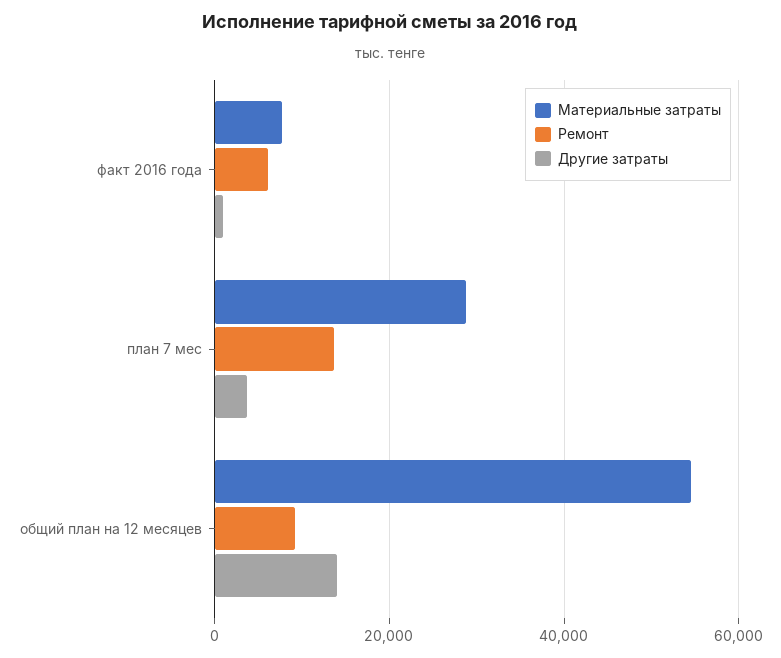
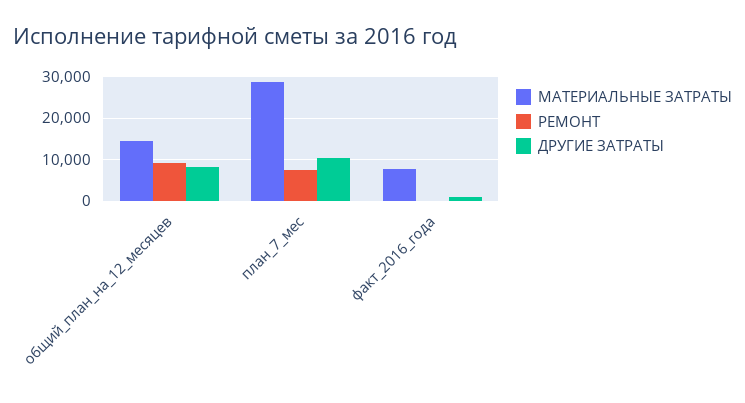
  {
    "Материальные затраты": {
      "факт 2016 года": 8000,
      "план 7 мес": 28000,
-     "общий план на 12 месяцев": 54000
+     "общий план на 12 месяцев": 14000
    },
    "Ремонт": {
-     "факт 2016 года": 6000,
+     "факт 2016 года": 0,
-     "план 7 мес": 14000,
+     "план 7 мес": 8000,
      "общий план на 12 месяцев": 10000
    },
    "Другие затраты": {
      "факт 2016 года": 0,
-     "план 7 мес": 4000,
+     "план 7 мес": 10000,
-     "общий план на 12 месяцев": 14000
+     "общий план на 12 месяцев": 8000
    }
  }

